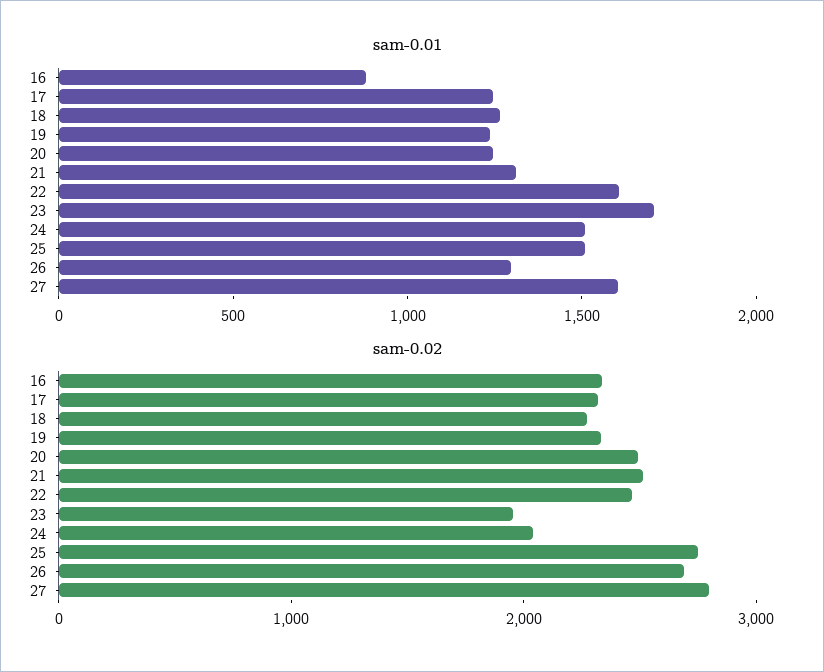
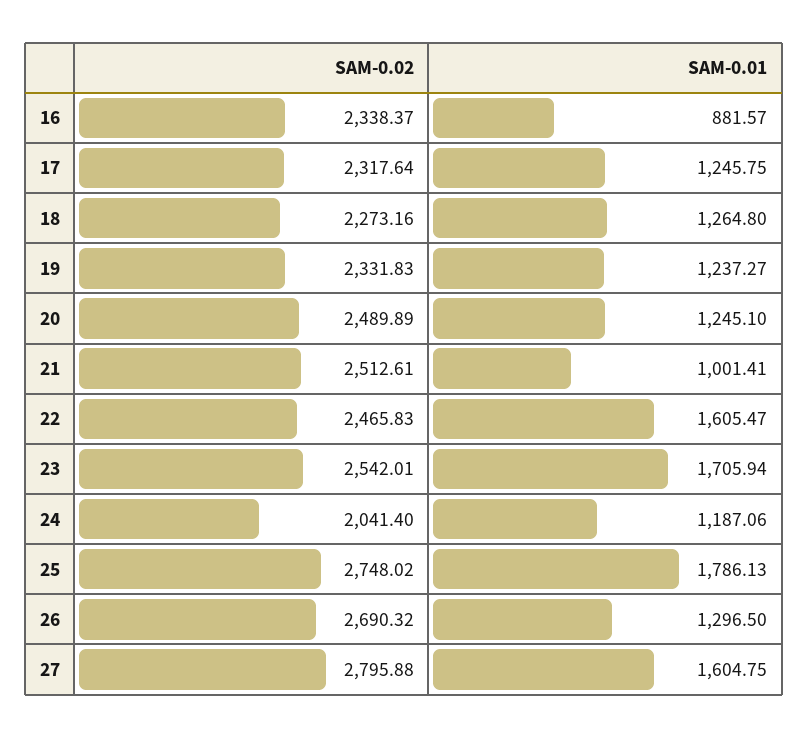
  {
    "sam-0.01": {
      "16": 881.57,
      "17": 1245.75,
      "18": 1264.8,
      "19": 1237.27,
      "20": 1245.1,
-     "21": 1300,
+     "21": 1001.41,
      "22": 1605.47,
      "23": 1705.94,
-     "24": 1500,
+     "24": 1187.06,
-     "25": 1500,
+     "25": 1786.13,
      "26": 1296.5,
      "27": 1604.75
    },
    "sam-0.02": {
      "16": 2338.37,
      "17": 2317.64,
      "18": 2273.16,
      "19": 2331.83,
      "20": 2489.89,
      "21": 2512.61,
      "22": 2465.83,
-     "23": 2000,
+     "23": 2542.01,
      "24": 2041.4,
      "25": 2748.02,
      "26": 2690.32,
      "27": 2795.88
    }
  }

